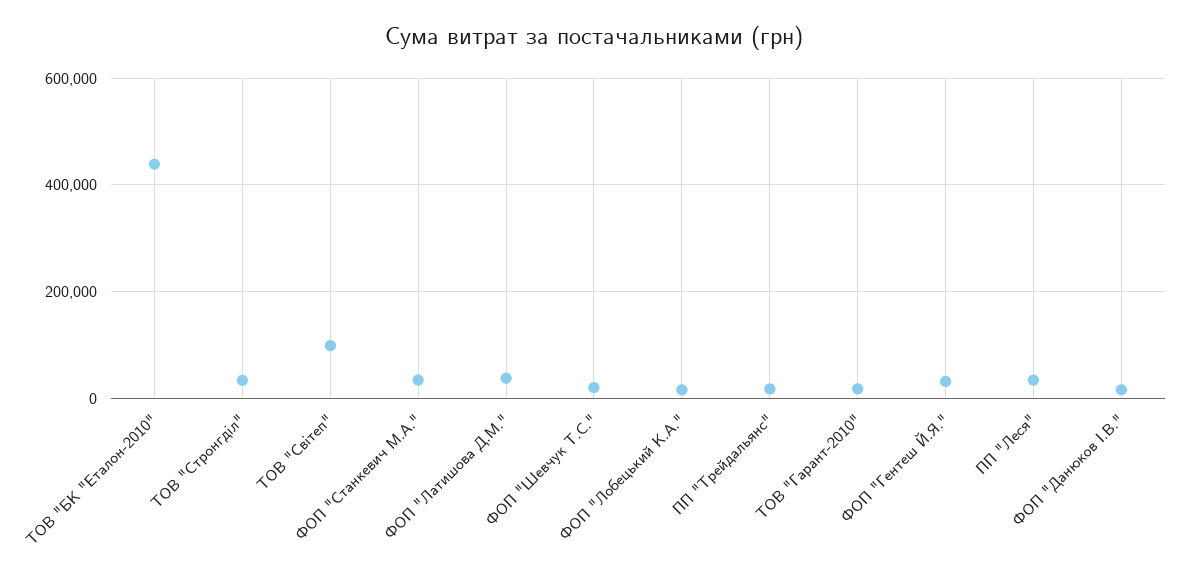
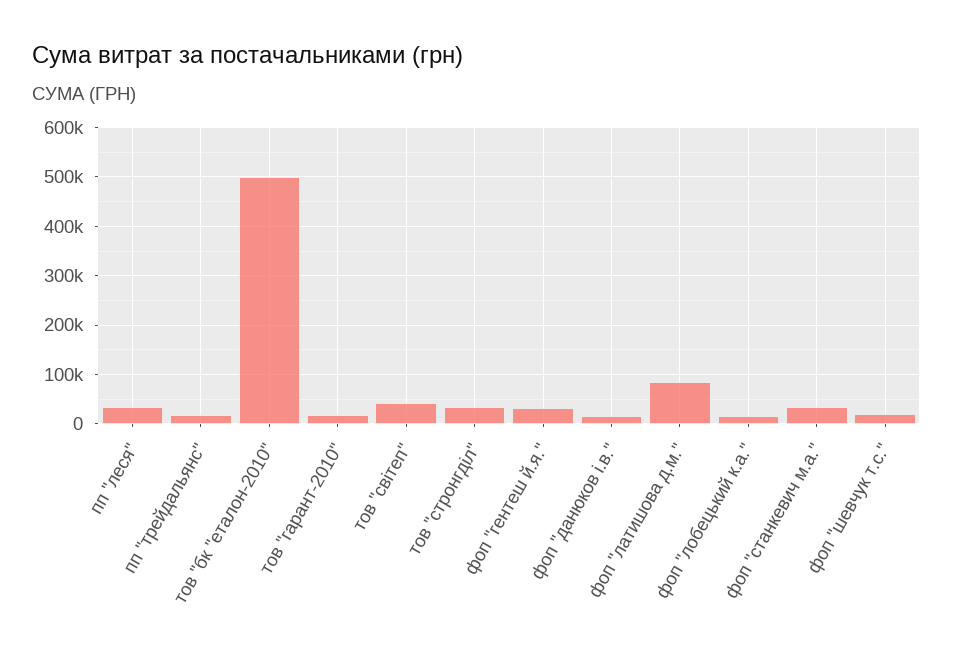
  {
-   "ТОВ \"БК \"Еталон-2010\"": 440000,
+   "ТОВ \"БК \"Еталон-2010\"": 500000,
    "ТОВ \"Стронгділ\"": 40000,
-   "ТОВ \"Світеп\"": 100000,
+   "ТОВ \"Світеп\"": 40000,
    "ФОП \"Станкевич М.А.\"": 40000,
-   "ФОП \"Латишова Д.М.\"": 40000,
+   "ФОП \"Латишова Д.М.\"": 80000,
    "ФОП \"Шевчук Т.С.\"": 20000,
    "ФОП \"Лобецький К.А.\"": 20000,
    "ПП \"Трейдальянс\"": 20000,
    "ТОВ \"Гарант-2010\"": 20000,
    "ФОП \"Гентеш Й.Я.\"": 40000,
    "ПП \"Леся\"": 40000,
    "ФОП \"Данюков I.В.\"": 20000
  }

